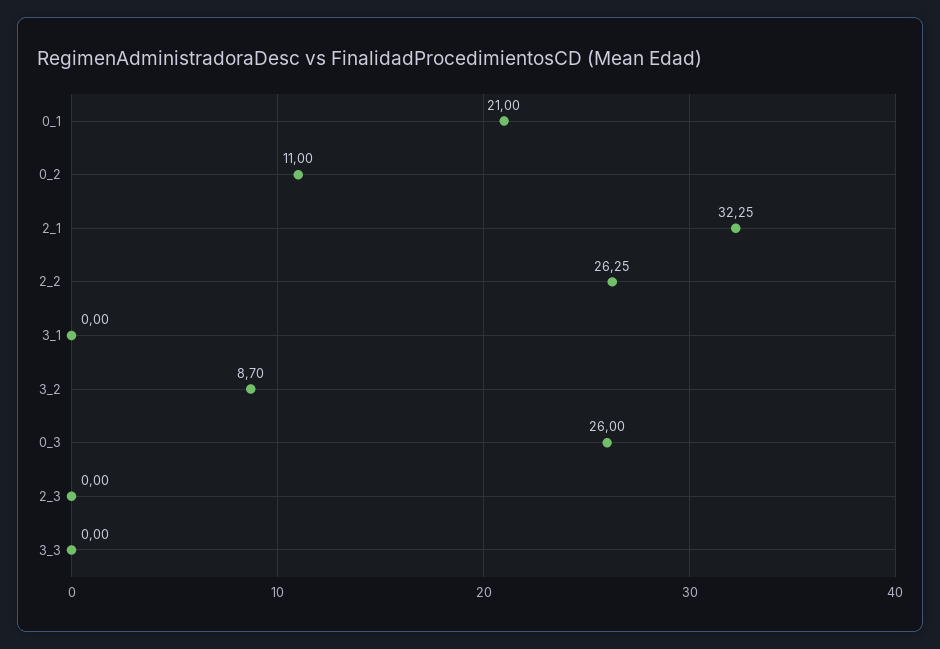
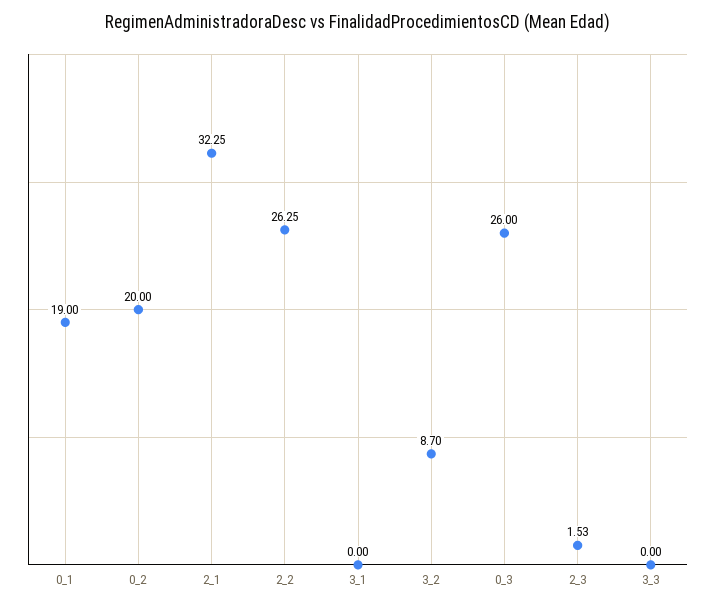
  {
-   "0_1": 21,
+   "0_1": 19,
-   "0_2": 11,
+   "0_2": 20,
    "2_1": 32.25,
    "2_2": 26.25,
    "3_1": 0,
    "3_2": 8.7,
    "0_3": 26,
-   "2_3": 0,
+   "2_3": 1.53,
    "3_3": 0
  }

